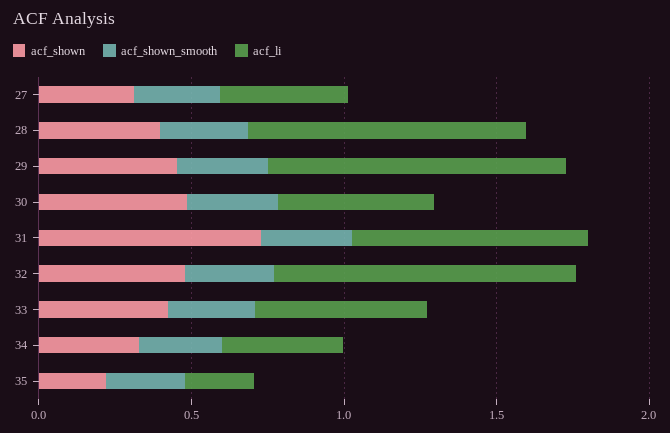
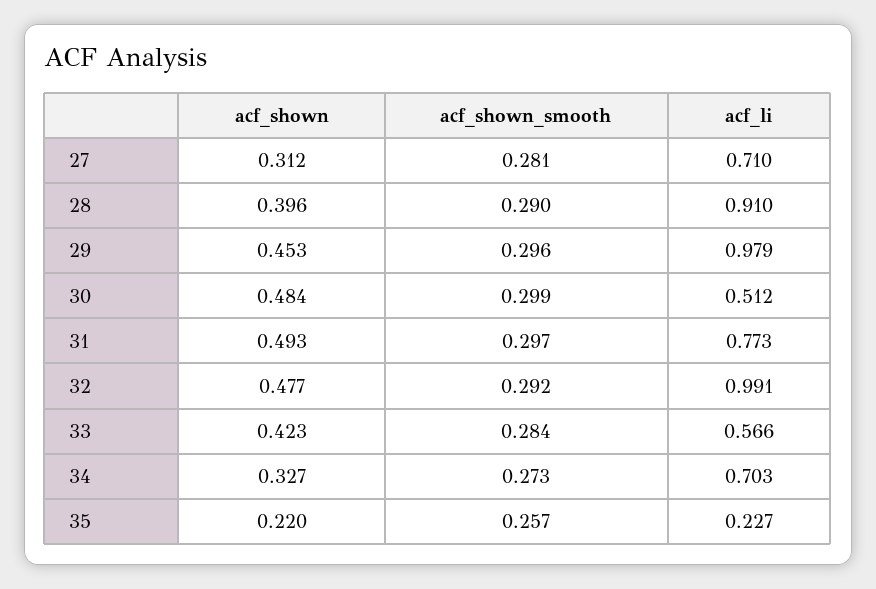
  {
    "acf_shown": {
      "27": 0.312,
      "28": 0.396,
      "29": 0.453,
      "30": 0.484,
-     "31": 0.7,
+     "31": 0.493,
      "32": 0.477,
      "33": 0.423,
      "34": 0.327,
      "35": 0.22
    },
    "acf_shown_smooth": {
      "27": 0.281,
      "28": 0.29,
      "29": 0.296,
      "30": 0.299,
      "31": 0.297,
      "32": 0.292,
      "33": 0.284,
      "34": 0.273,
      "35": 0.257
    },
    "acf_li": {
-     "27": 0.4,
+     "27": 0.71,
      "28": 0.91,
      "29": 0.979,
      "30": 0.512,
      "31": 0.773,
      "32": 0.991,
      "33": 0.566,
-     "34": 0.4,
+     "34": 0.703,
      "35": 0.227
    }
  }

